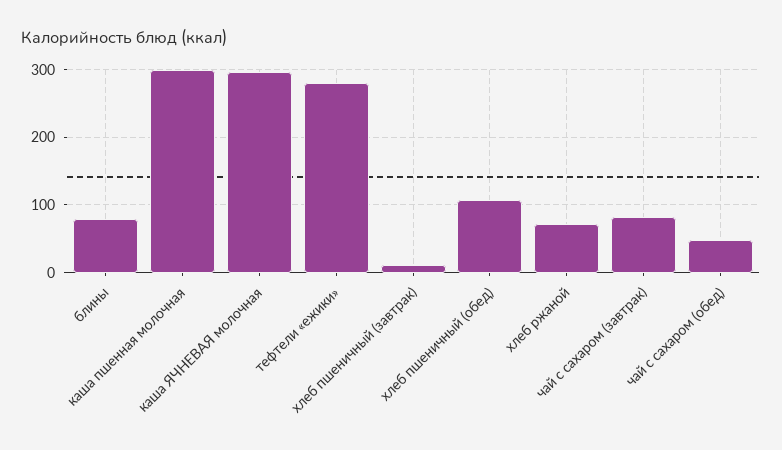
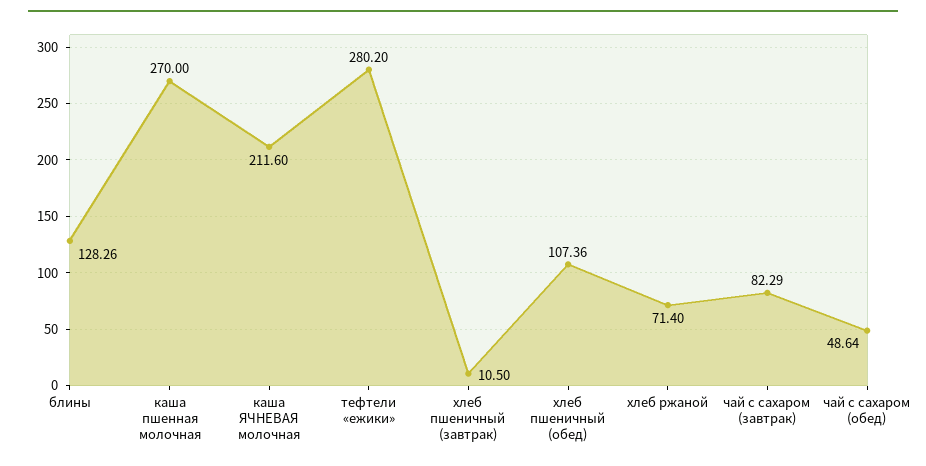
  {
-   "блины": 80,
+   "блины": 128.26,
-   "каша пшенная молочная": 300,
+   "каша пшенная молочная": 270,
-   "каша ЯЧНЕВАЯ молочная": 300,
+   "каша ЯЧНЕВАЯ молочная": 211.6,
    "тефтели «ежики»": 280.2,
    "хлеб пшеничный (завтрак)": 10.5,
    "хлеб пшеничный (обед)": 107.36,
    "хлеб ржаной": 71.4,
    "чай с сахаром (завтрак)": 82.29,
    "чай с сахаром (обед)": 48.64
  }

